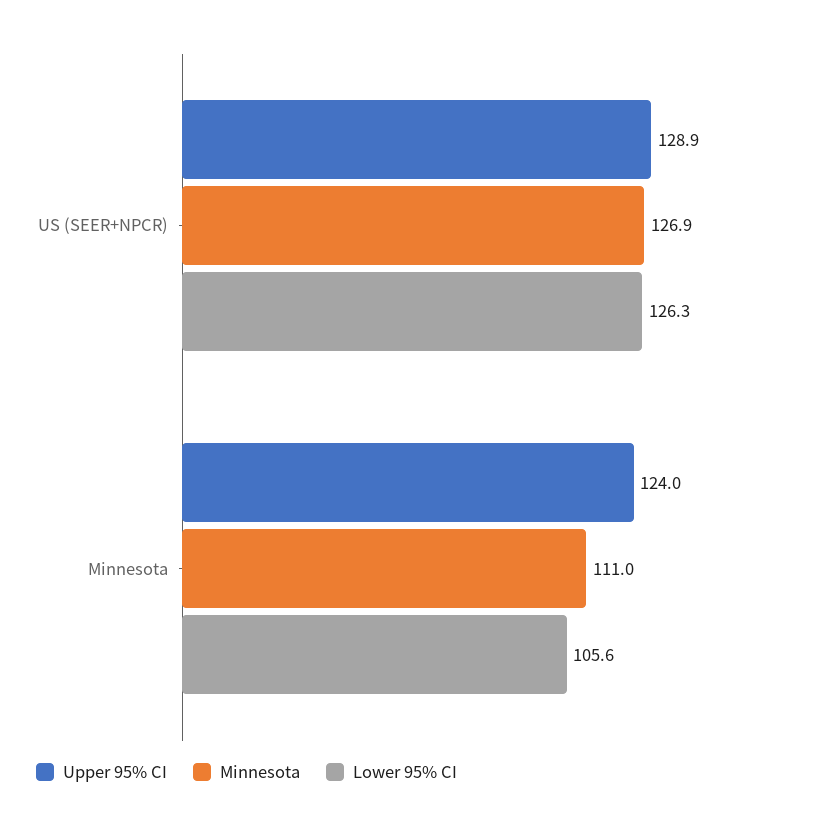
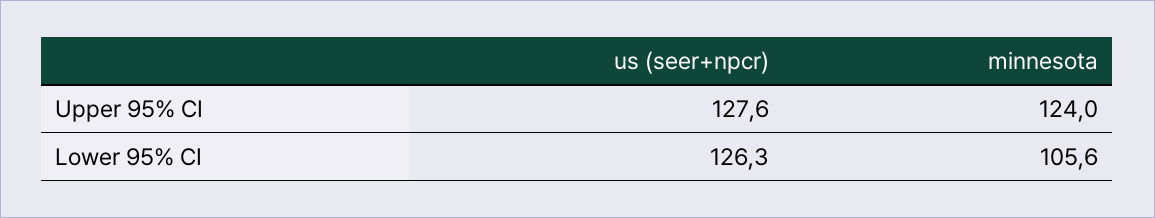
  {
    "Upper 95% CI": {
-     "US (SEER+NPCR)": 128.9,
+     "US (SEER+NPCR)": 127.6,
      "Minnesota": 124
    },
-   "Minnesota": {
-     "US (SEER+NPCR)": 126.9,
-     "Minnesota": 111
-   },
    "Lower 95% CI": {
      "US (SEER+NPCR)": 126.3,
      "Minnesota": 105.6
    }
  }

